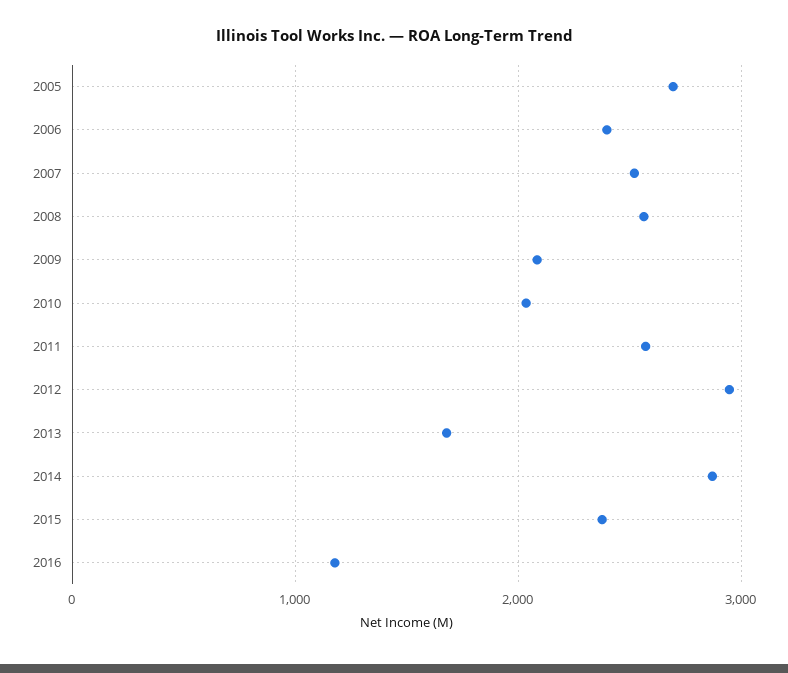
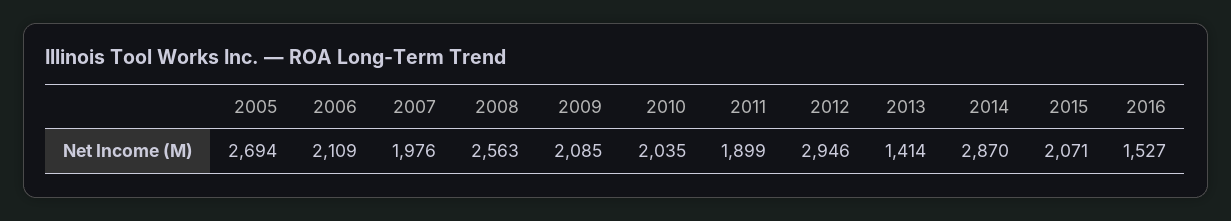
  {
    "2005": 2694,
-   "2006": 2400,
+   "2006": 2109,
-   "2007": 2500,
+   "2007": 1976,
    "2008": 2563,
    "2009": 2085,
    "2010": 2035,
-   "2011": 2600,
+   "2011": 1899,
    "2012": 2946,
-   "2013": 1700,
+   "2013": 1414,
    "2014": 2870,
-   "2015": 2400,
+   "2015": 2071,
-   "2016": 1200
+   "2016": 1527
  }

